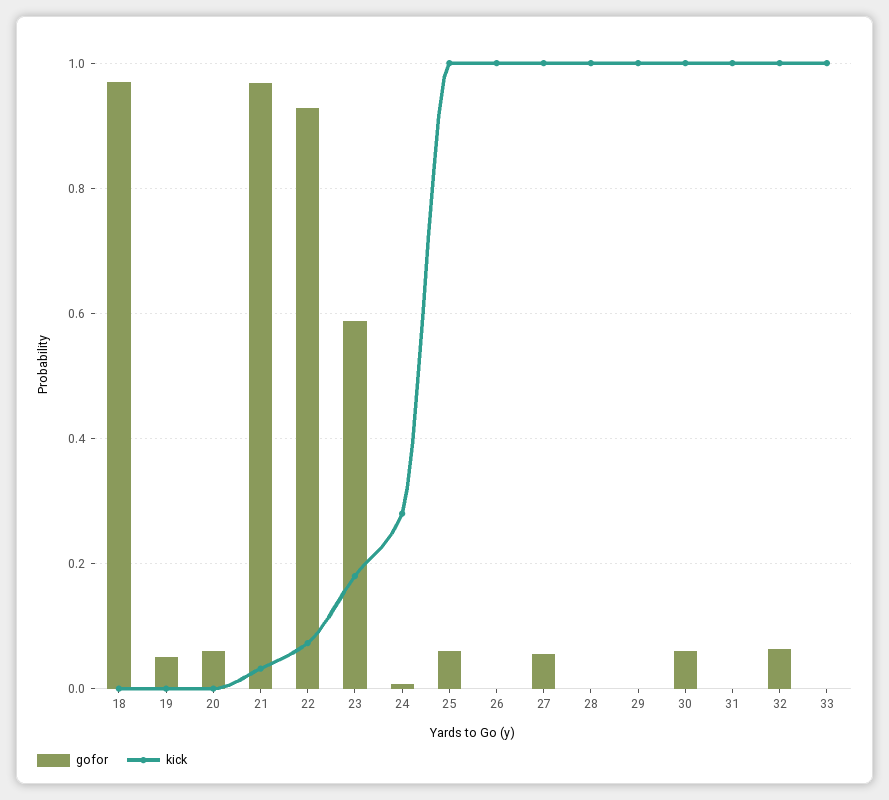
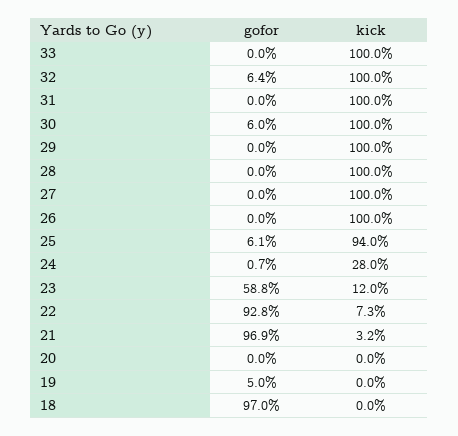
  {
    "gofor": {
      "18": 0.97,
      "19": 0.05,
-     "20": 0.06,
+     "20": 0,
      "21": 0.969,
      "22": 0.928,
      "23": 0.588,
      "24": 0.007,
      "25": 0.061,
      "26": 0,
-     "27": 0.06,
+     "27": 0,
      "28": 0,
      "29": 0,
      "30": 0.06,
      "31": 0,
      "32": 0.064,
      "33": 0
    },
    "kick": {
      "18": 0,
      "19": 0,
      "20": 0,
      "21": 0.032,
      "22": 0.073,
-     "23": 0.18,
+     "23": 0.12,
      "24": 0.28,
-     "25": 1,
+     "25": 0.94,
      "26": 1,
      "27": 1,
      "28": 1,
      "29": 1,
      "30": 1,
      "31": 1,
      "32": 1,
      "33": 1
    }
  }

